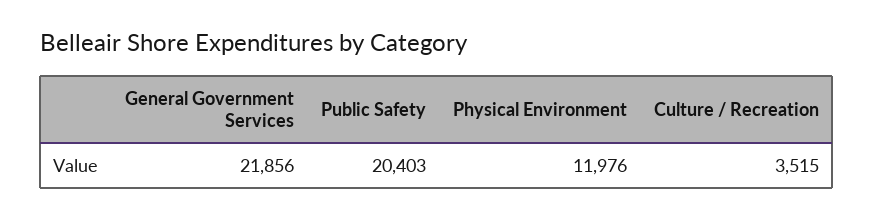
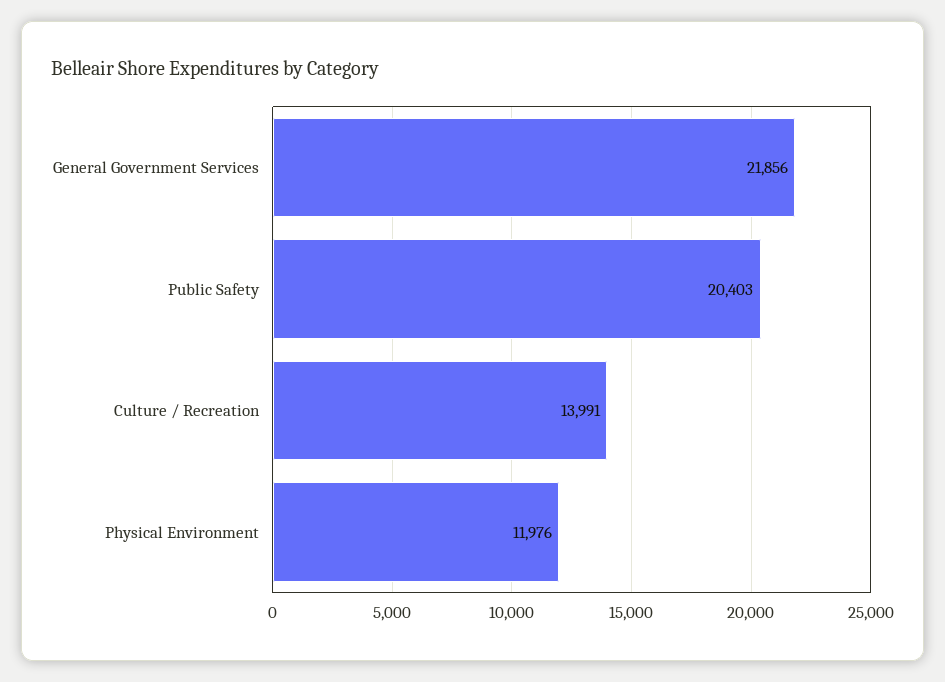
  {
    "General Government Services": 21856,
    "Public Safety": 20403,
    "Physical Environment": 11976,
-   "Culture / Recreation": 3515
+   "Culture / Recreation": 13991
  }

